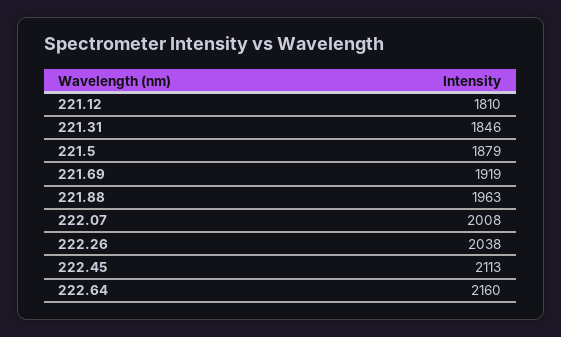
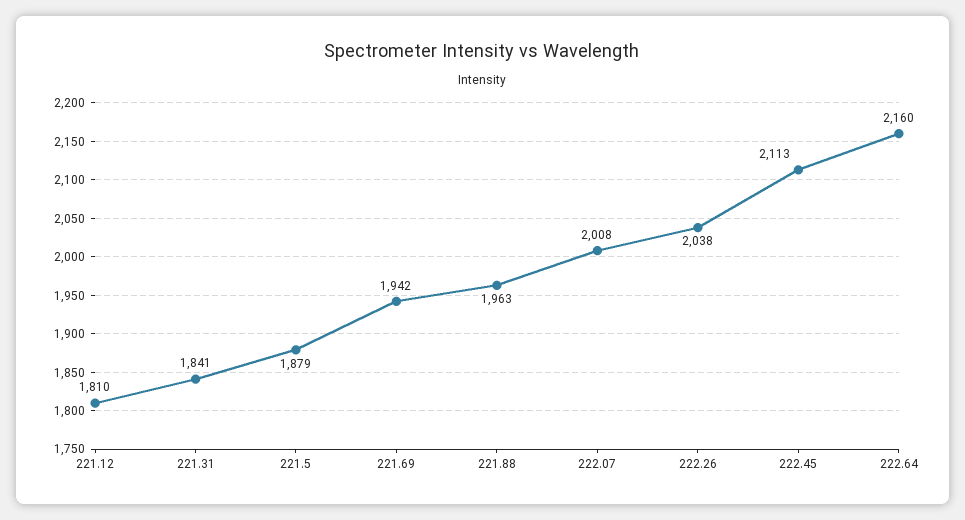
  {
    "221.12": 1810,
-   "221.31": 1846,
+   "221.31": 1841,
    "221.5": 1879,
-   "221.69": 1919,
+   "221.69": 1942,
    "221.88": 1963,
    "222.07": 2008,
    "222.26": 2038,
    "222.45": 2113,
    "222.64": 2160
  }

